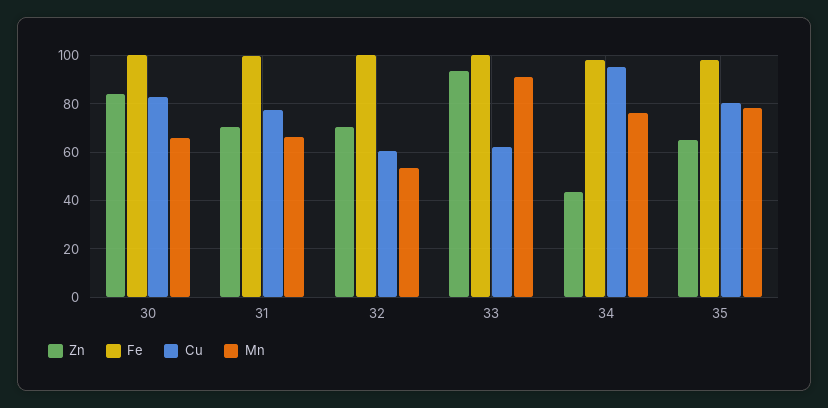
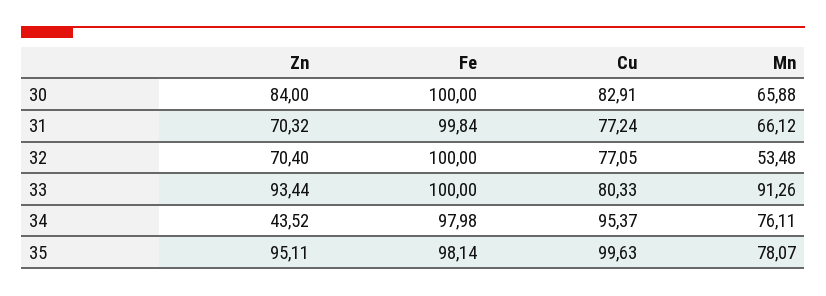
  {
    "Zn": {
      "30": 84,
      "31": 70.32,
      "32": 70.4,
      "33": 93.44,
      "34": 43.52,
-     "35": 65
+     "35": 95.11
    },
    "Fe": {
      "30": 100,
      "31": 99.84,
      "32": 100,
      "33": 100,
      "34": 97.98,
      "35": 98.14
    },
    "Cu": {
      "30": 82.91,
      "31": 77.24,
-     "32": 60,
+     "32": 77.05,
-     "33": 62.5,
+     "33": 80.33,
      "34": 95.37,
-     "35": 80
+     "35": 99.63
    },
    "Mn": {
      "30": 65.88,
      "31": 66.12,
      "32": 53.48,
      "33": 91.26,
      "34": 76.11,
      "35": 78.07
    }
  }

